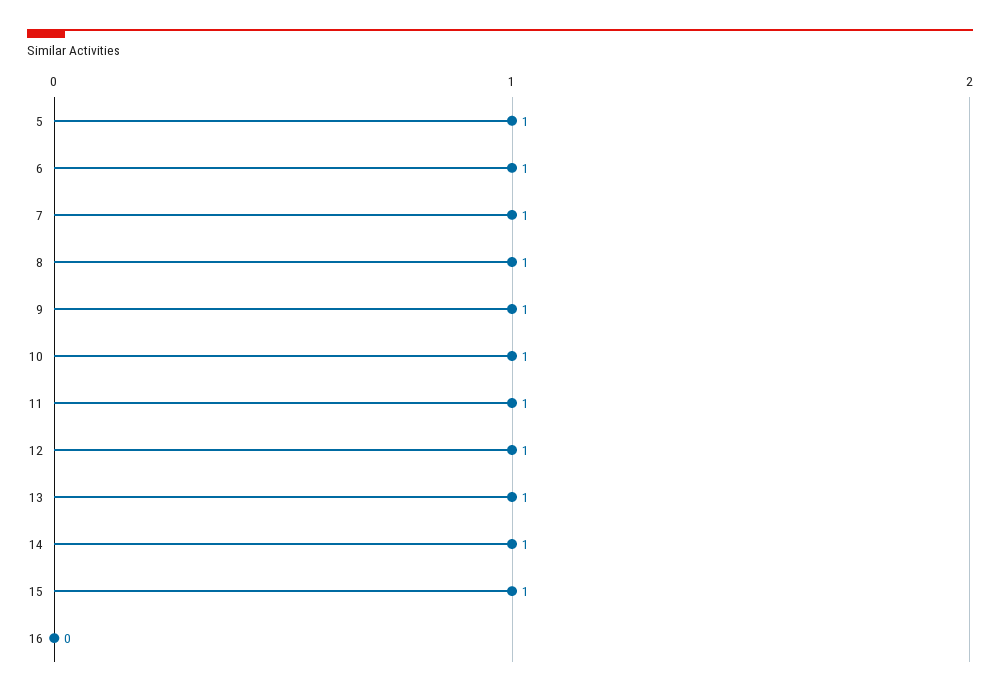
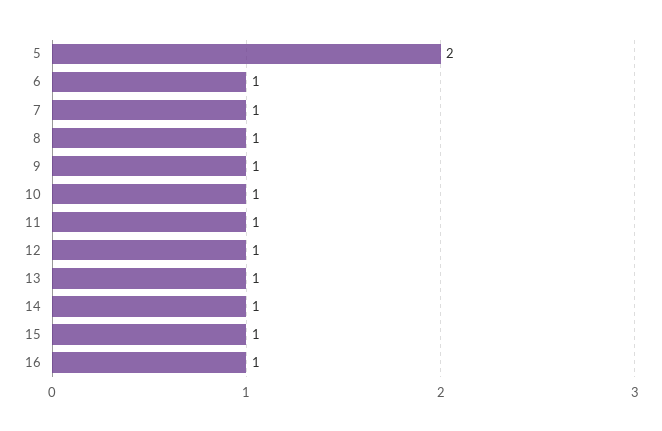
  {
-   "5": 1,
+   "5": 2,
    "6": 1,
    "7": 1,
    "8": 1,
    "9": 1,
    "10": 1,
    "11": 1,
    "12": 1,
    "13": 1,
    "14": 1,
    "15": 1,
-   "16": 0
+   "16": 1
  }

